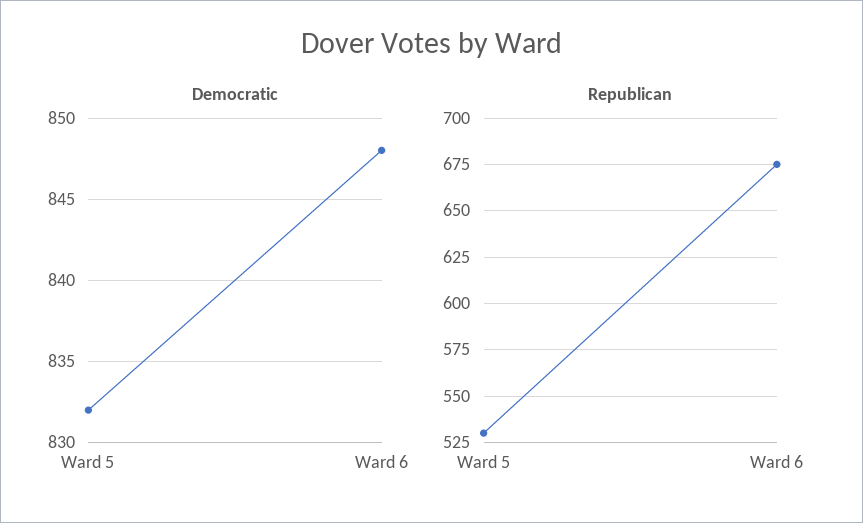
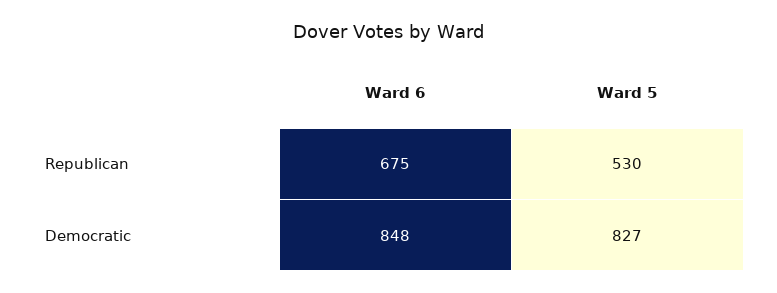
  {
    "Democratic": {
-     "Ward 5": 832,
+     "Ward 5": 827,
      "Ward 6": 848
    },
    "Republican": {
      "Ward 5": 530,
      "Ward 6": 675
    }
  }

